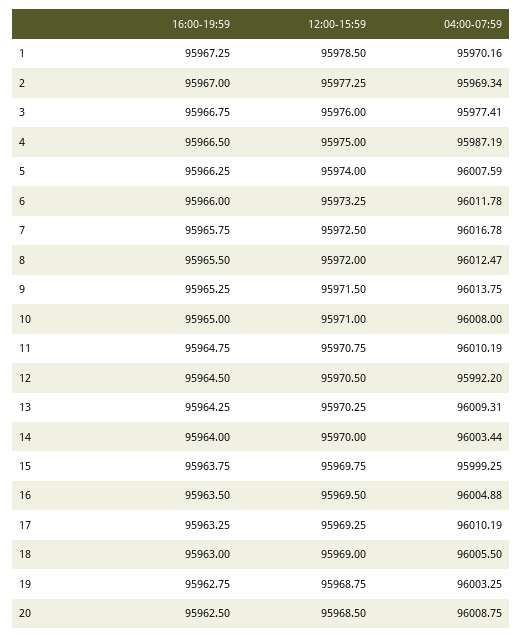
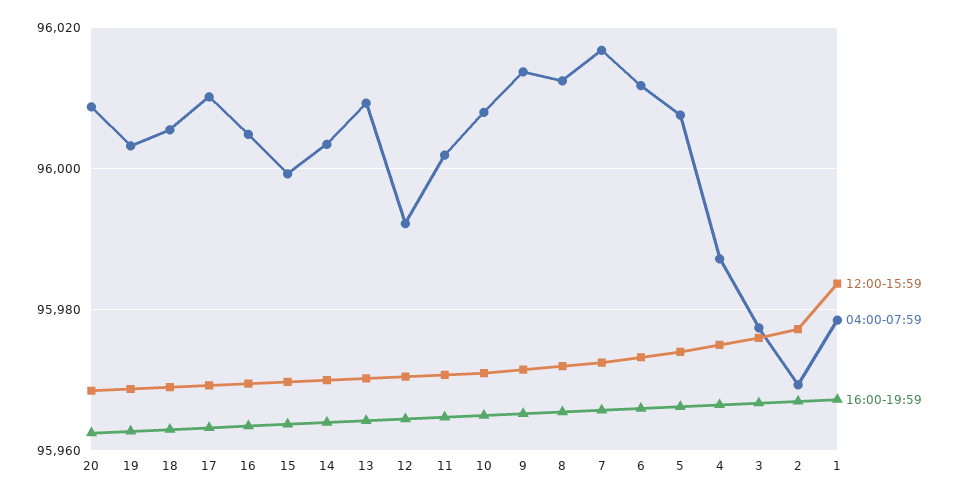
  {
    "16:00-19:59": {
      "1": 95967.25,
      "2": 95967,
      "3": 95966.75,
      "4": 95966.5,
      "5": 95966.25,
      "6": 95966,
      "7": 95965.75,
      "8": 95965.5,
      "9": 95965.25,
      "10": 95965,
      "11": 95964.75,
      "12": 95964.5,
      "13": 95964.25,
      "14": 95964,
      "15": 95963.75,
      "16": 95963.5,
      "17": 95963.25,
      "18": 95963,
      "19": 95962.75,
      "20": 95962.5
    },
    "12:00-15:59": {
-     "1": 95978.5,
+     "1": 95984,
      "2": 95977.25,
      "3": 95976,
      "4": 95975,
      "5": 95974,
      "6": 95973.25,
      "7": 95972.5,
      "8": 95972,
      "9": 95971.5,
      "10": 95971,
      "11": 95970.75,
      "12": 95970.5,
      "13": 95970.25,
      "14": 95970,
      "15": 95969.75,
      "16": 95969.5,
      "17": 95969.25,
      "18": 95969,
      "19": 95968.75,
      "20": 95968.5
    },
    "04:00-07:59": {
-     "1": 95970.16,
+     "1": 95978,
      "2": 95969.34,
      "3": 95977.41,
      "4": 95987.19,
      "5": 96007.59,
      "6": 96011.78,
      "7": 96016.78,
      "8": 96012.47,
      "9": 96013.75,
      "10": 96008,
-     "11": 96010.19,
+     "11": 96002,
      "12": 95992.2,
      "13": 96009.31,
      "14": 96003.44,
      "15": 95999.25,
      "16": 96004.88,
      "17": 96010.19,
      "18": 96005.5,
      "19": 96003.25,
      "20": 96008.75
    }
  }

